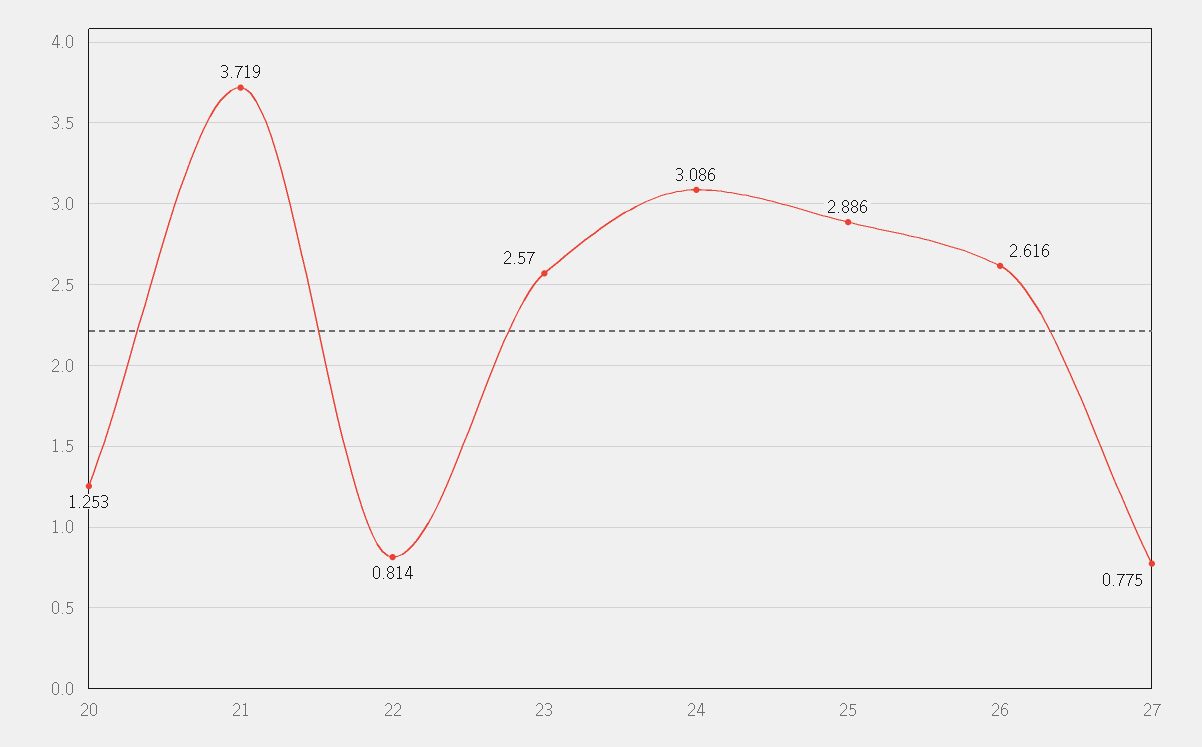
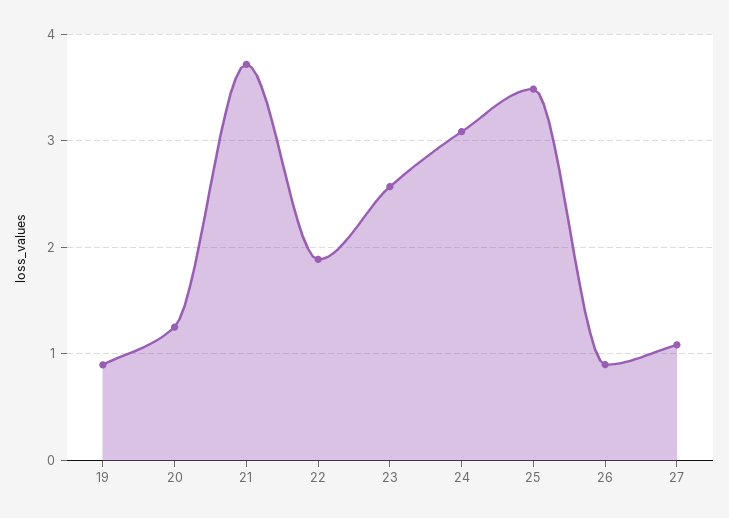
  {
    "20": 1.253,
    "21": 3.719,
-   "22": 0.814,
+   "22": 1.9,
    "23": 2.57,
    "24": 3.086,
-   "25": 2.886,
+   "25": 3.5,
-   "26": 2.616,
+   "26": 0.9,
-   "27": 0.775
+   "27": 1.1,
+   "19": 0.9
  }

